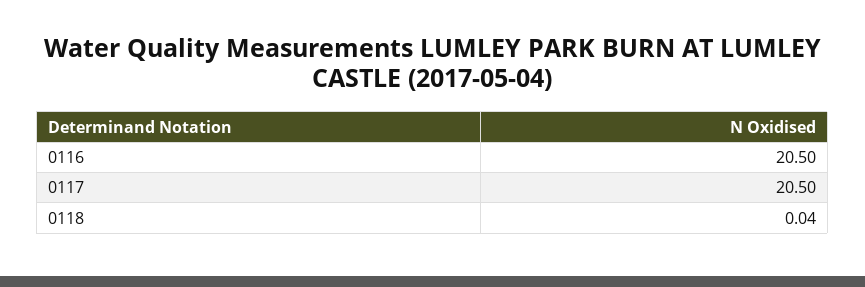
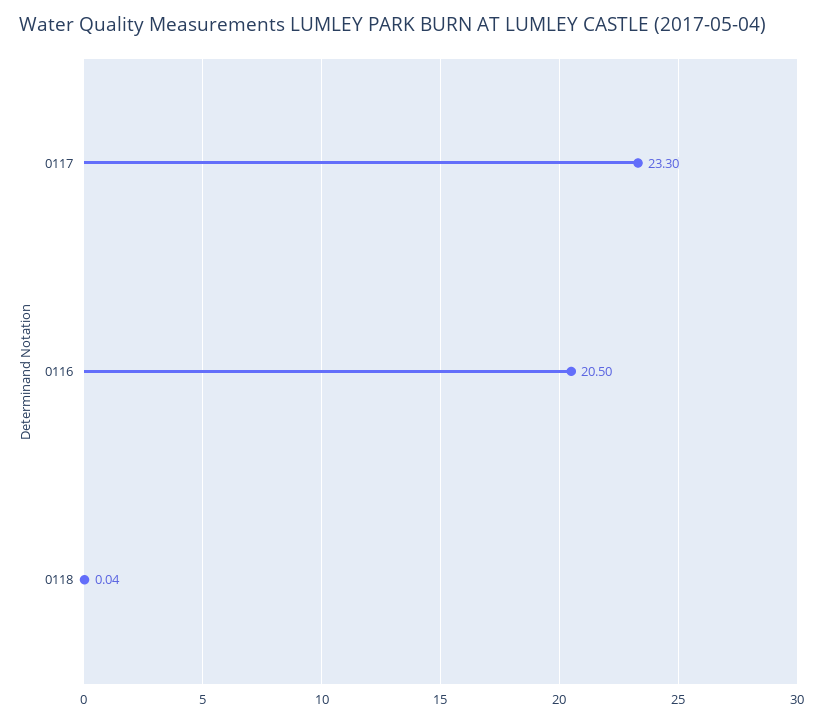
  {
    "0116": 20.5,
-   "0117": 20.5,
+   "0117": 23.3,
    "0118": 0.04
  }

